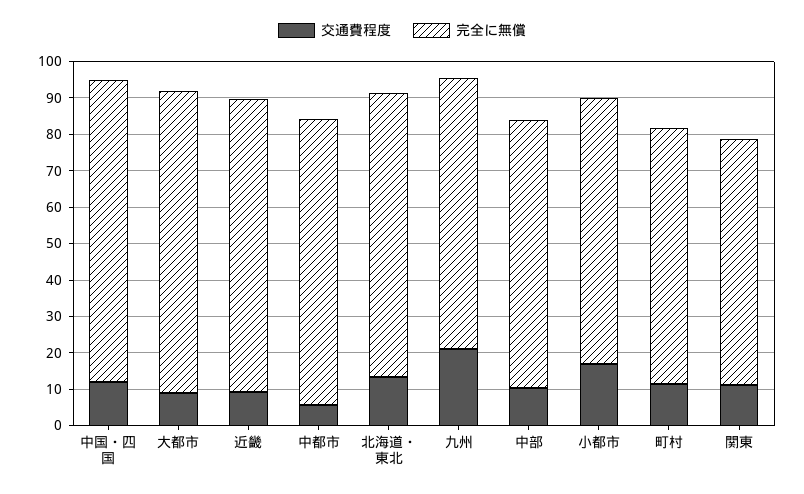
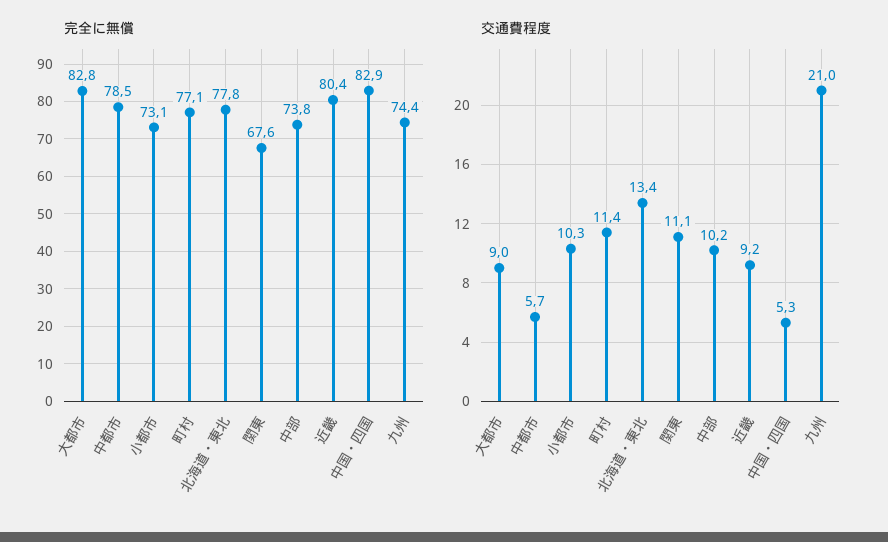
  {
    "交通費程度": {
-     "中国・四国": 12.5,
+     "中国・四国": 5.3,
      "大都市": 9,
      "近畿": 9.2,
      "中都市": 5.7,
      "北海道・東北": 13.4,
      "九州": 21,
      "中部": 10.2,
-     "小都市": 17.5,
+     "小都市": 10.3,
      "町村": 11.4,
      "関東": 11.1
    },
    "完全に無償": {
      "中国・四国": 82.9,
      "大都市": 82.8,
      "近畿": 80.4,
      "中都市": 78.5,
      "北海道・東北": 77.8,
      "九州": 74.4,
      "中部": 73.8,
      "小都市": 73.1,
-     "町村": 70,
+     "町村": 77.1,
      "関東": 67.6
    }
  }

